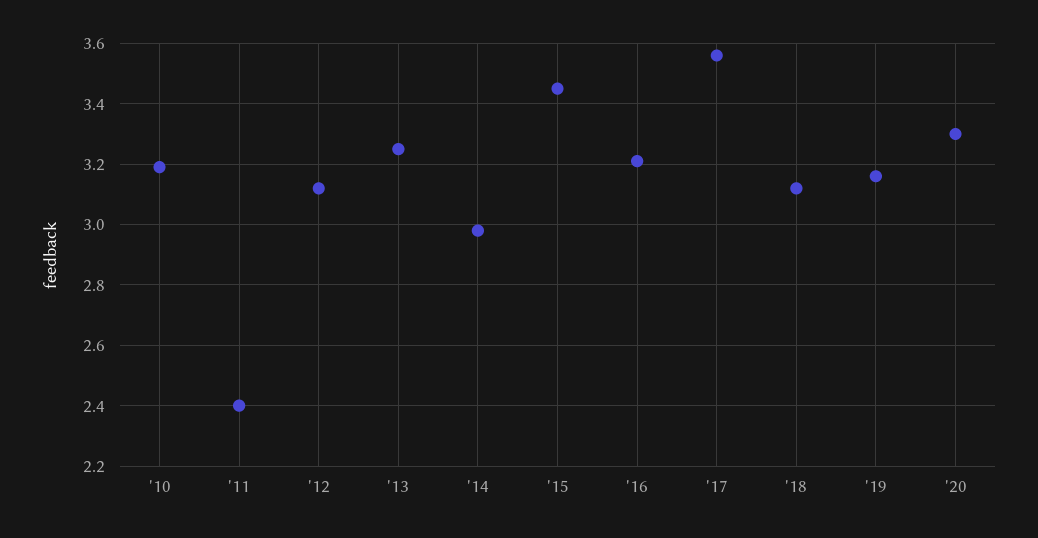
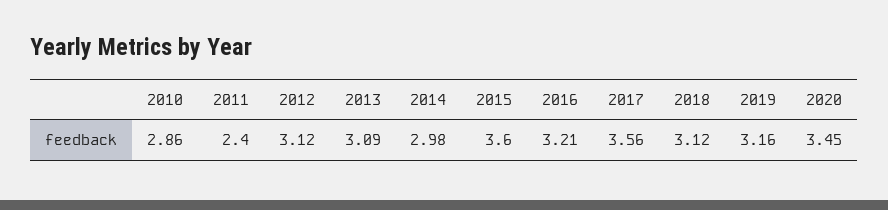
  {
-   "'10": 3.2,
+   "'10": 2.86,
    "'11": 2.4,
    "'12": 3.12,
-   "'13": 3.25,
+   "'13": 3.09,
    "'14": 2.98,
-   "'15": 3.45,
+   "'15": 3.6,
    "'16": 3.21,
    "'17": 3.56,
    "'18": 3.12,
    "'19": 3.16,
-   "'20": 3.3
+   "'20": 3.45
  }

